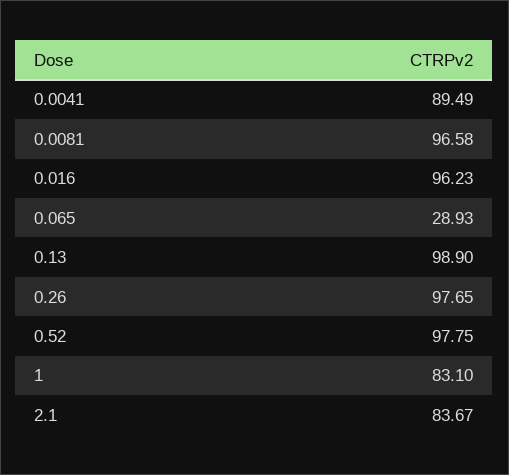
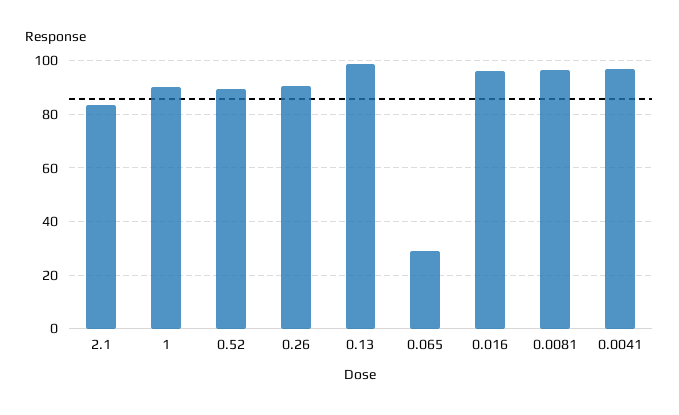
  {
-   "0.0041": 89.49,
+   "0.0041": 97.5,
    "0.0081": 96.58,
    "0.016": 96.23,
    "0.065": 28.93,
    "0.13": 98.9,
-   "0.26": 97.65,
+   "0.26": 90,
-   "0.52": 97.75,
+   "0.52": 90,
-   "1": 83.1,
+   "1": 90,
    "2.1": 83.67
  }

